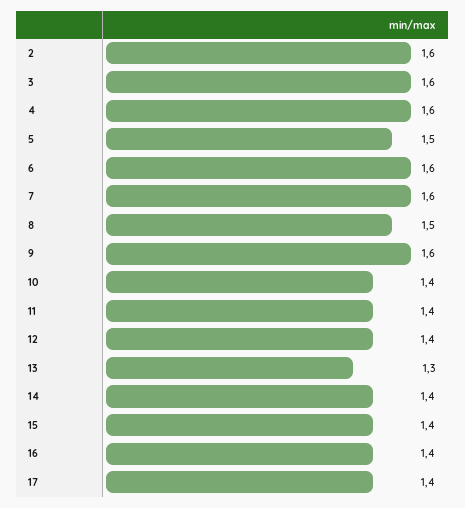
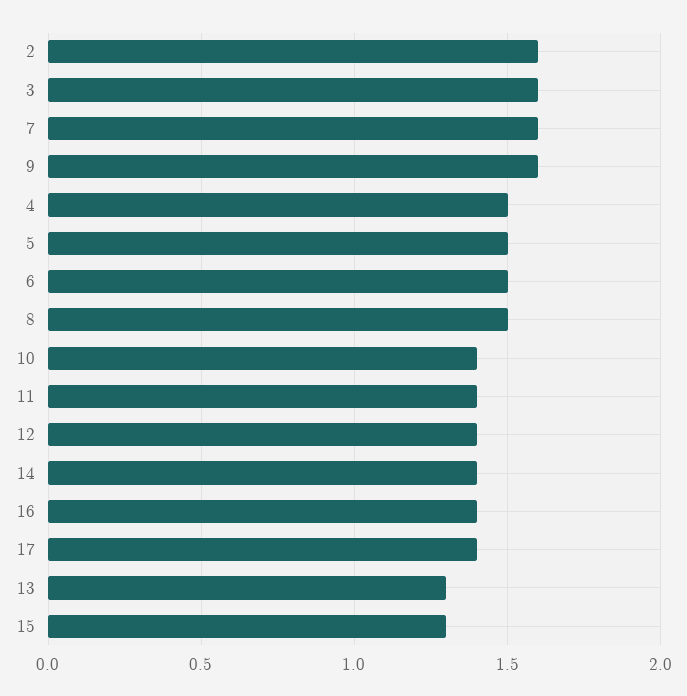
  {
    "2": 1.6,
    "3": 1.6,
-   "4": 1.6,
+   "4": 1.5,
    "5": 1.5,
-   "6": 1.6,
+   "6": 1.5,
    "7": 1.6,
    "8": 1.5,
    "9": 1.6,
    "10": 1.4,
    "11": 1.4,
    "12": 1.4,
    "13": 1.3,
    "14": 1.4,
-   "15": 1.4,
+   "15": 1.3,
    "16": 1.4,
    "17": 1.4
  }

